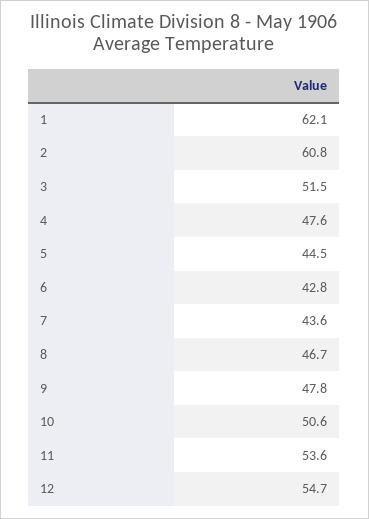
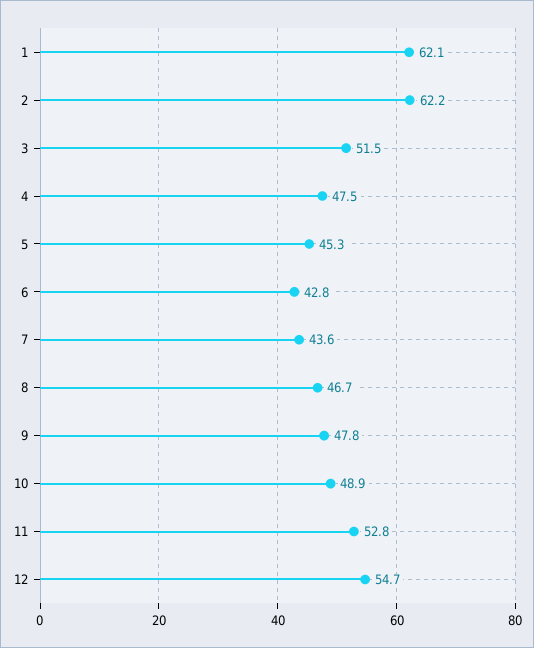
  {
    "1": 62.1,
-   "2": 60.8,
+   "2": 62.2,
    "3": 51.5,
-   "4": 47.6,
+   "4": 47.5,
-   "5": 44.5,
+   "5": 45.3,
    "6": 42.8,
    "7": 43.6,
    "8": 46.7,
    "9": 47.8,
-   "10": 50.6,
+   "10": 48.9,
-   "11": 53.6,
+   "11": 52.8,
    "12": 54.7
  }

